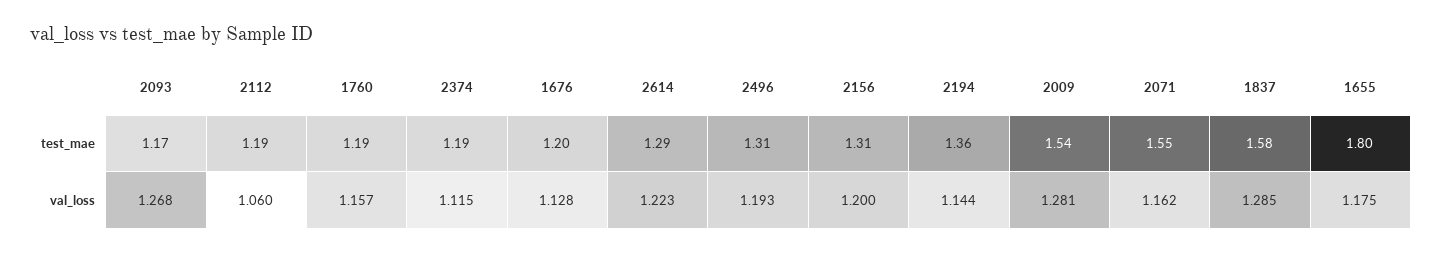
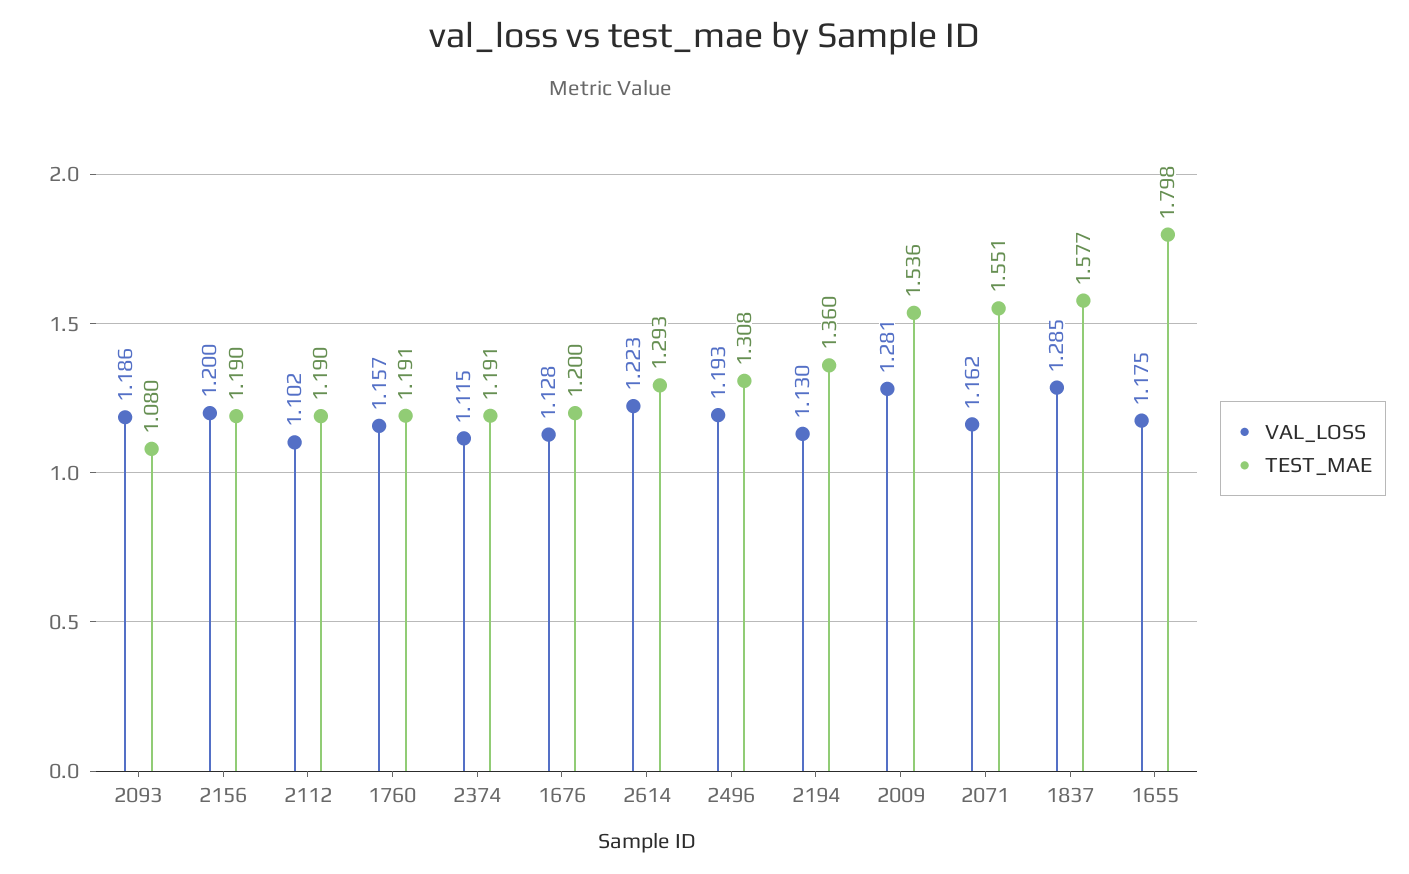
  {
    "test_mae": {
-     "2093": 1.17,
+     "2093": 1.08,
      "2112": 1.19,
      "1760": 1.191,
      "2374": 1.191,
      "1676": 1.2,
      "2614": 1.293,
      "2496": 1.308,
-     "2156": 1.31,
+     "2156": 1.19,
      "2194": 1.36,
      "2009": 1.536,
      "2071": 1.551,
      "1837": 1.577,
      "1655": 1.798
    },
    "val_loss": {
-     "2093": 1.268,
+     "2093": 1.186,
-     "2112": 1.06,
+     "2112": 1.102,
      "1760": 1.157,
      "2374": 1.115,
      "1676": 1.128,
      "2614": 1.223,
      "2496": 1.193,
      "2156": 1.2,
-     "2194": 1.144,
+     "2194": 1.13,
      "2009": 1.281,
      "2071": 1.162,
      "1837": 1.285,
      "1655": 1.175
    }
  }

